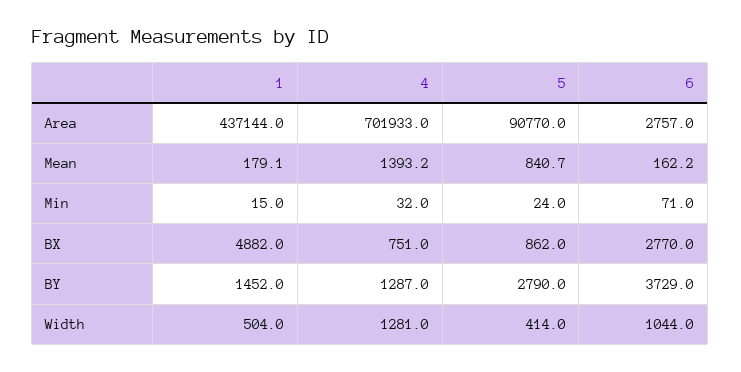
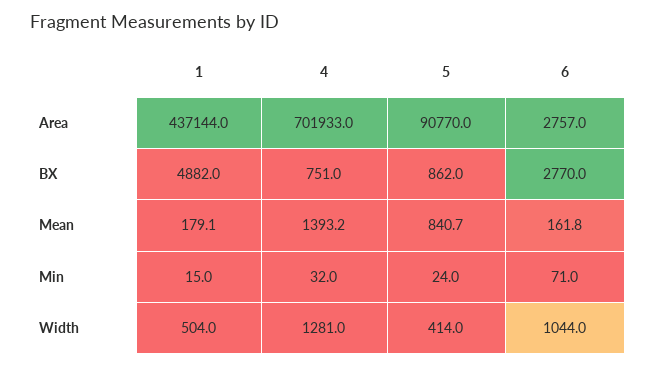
  {
    "1": {
      "Area": 437144,
      "Mean": 179.1,
      "Min": 15,
      "BX": 4882,
-     "BY": 1452,
      "Width": 504
    },
    "4": {
      "Area": 701933,
      "Mean": 1393.2,
      "Min": 32,
      "BX": 751,
-     "BY": 1287,
      "Width": 1281
    },
    "5": {
      "Area": 90770,
      "Mean": 840.7,
      "Min": 24,
      "BX": 862,
-     "BY": 2790,
      "Width": 414
    },
    "6": {
      "Area": 2757,
-     "Mean": 162.2,
+     "Mean": 161.8,
      "Min": 71,
      "BX": 2770,
-     "BY": 3729,
      "Width": 1044
    }
  }

